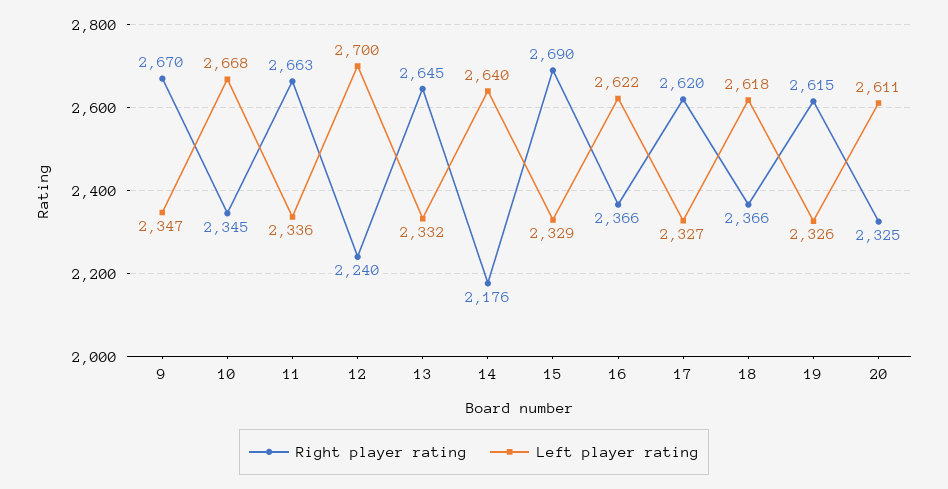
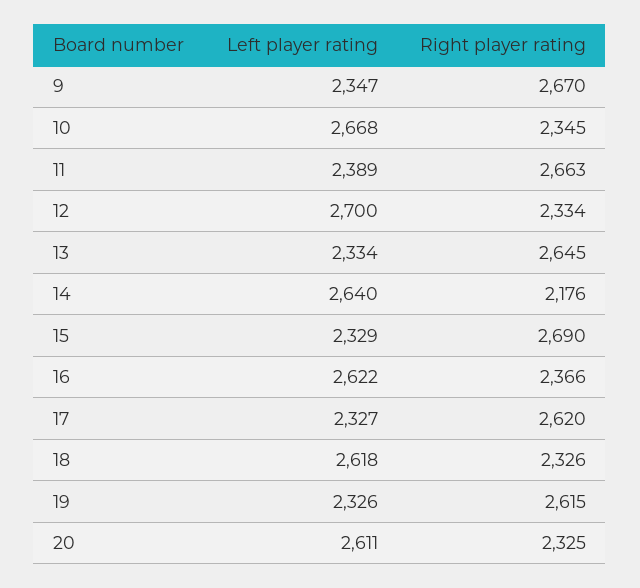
  {
    "Right player rating": {
      "9": 2670,
      "10": 2345,
      "11": 2663,
-     "12": 2240,
+     "12": 2334,
      "13": 2645,
      "14": 2176,
      "15": 2690,
      "16": 2366,
      "17": 2620,
-     "18": 2366,
+     "18": 2326,
      "19": 2615,
      "20": 2325
    },
    "Left player rating": {
      "9": 2347,
      "10": 2668,
-     "11": 2336,
+     "11": 2389,
      "12": 2700,
-     "13": 2332,
+     "13": 2334,
      "14": 2640,
      "15": 2329,
      "16": 2622,
      "17": 2327,
      "18": 2618,
      "19": 2326,
      "20": 2611
    }
  }

